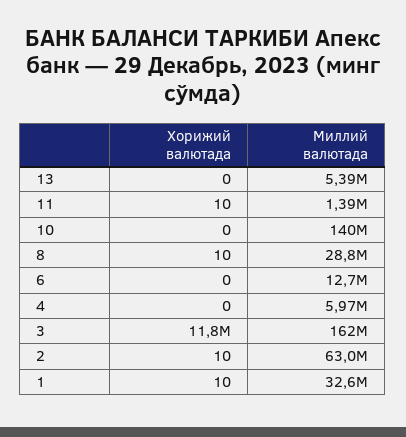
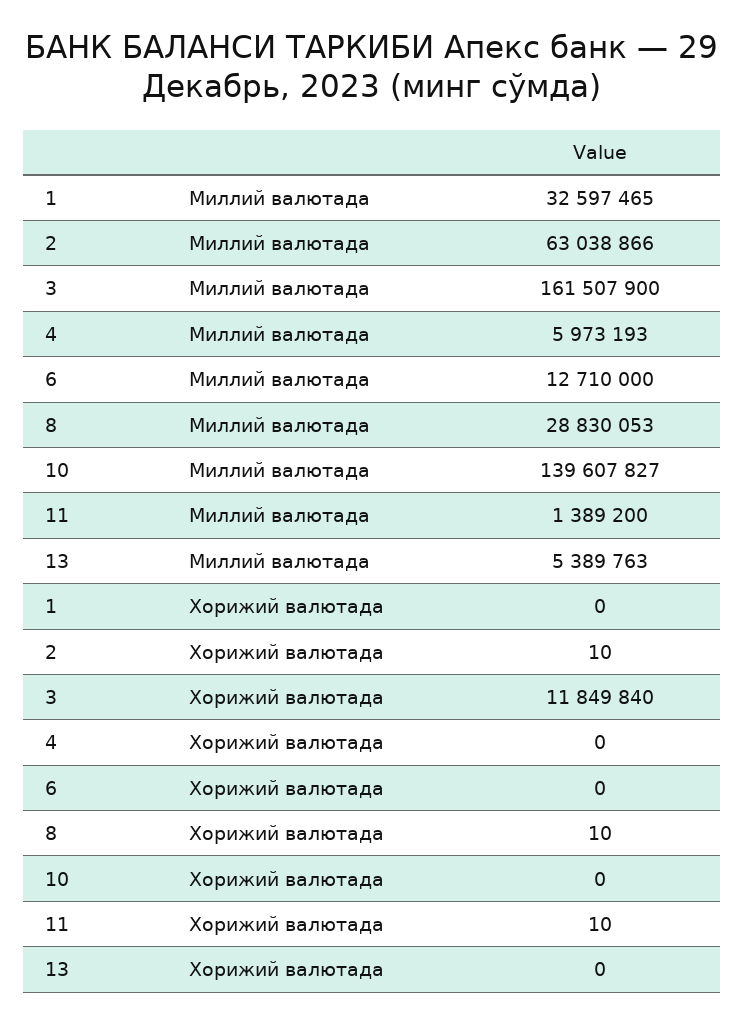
  {
    "Хорижий валютада": {
      "13": 0,
      "11": 10,
      "10": 0,
      "8": 10,
      "6": 0,
      "4": 0,
      "3": 11849840,
      "2": 10,
-     "1": 10
+     "1": 0
    },
    "Миллий валютада": {
      "13": 5389763,
      "11": 1389200,
      "10": 139607827,
      "8": 28830053,
      "6": 12710000,
      "4": 5973193,
      "3": 161507900,
      "2": 63038866,
      "1": 32597465
    }
  }

